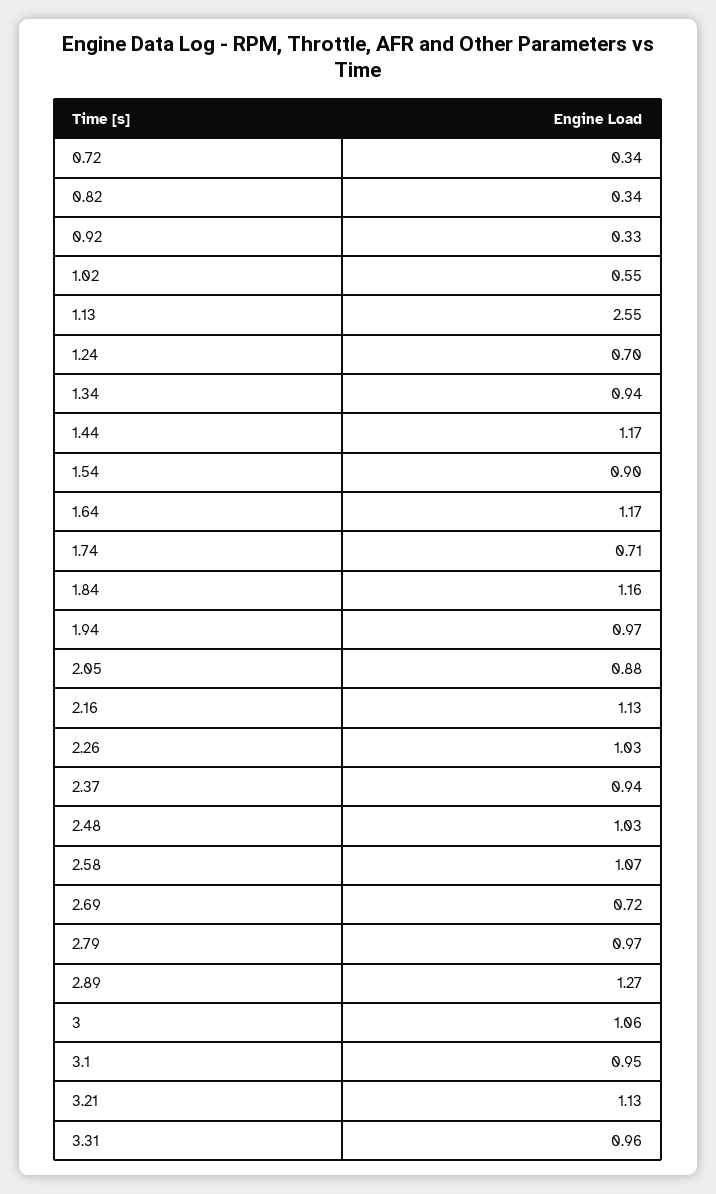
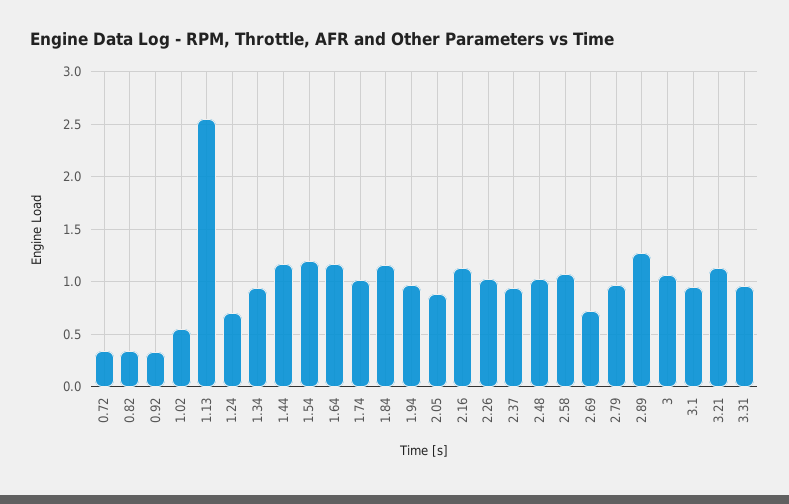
  {
    "0.72": 0.34,
    "0.82": 0.34,
    "0.92": 0.33,
    "1.02": 0.55,
    "1.13": 2.55,
    "1.24": 0.7,
    "1.34": 0.94,
    "1.44": 1.17,
-   "1.54": 0.9,
+   "1.54": 1.2,
    "1.64": 1.17,
-   "1.74": 0.71,
+   "1.74": 1,
    "1.84": 1.16,
    "1.94": 0.97,
    "2.05": 0.88,
    "2.16": 1.13,
    "2.26": 1.03,
    "2.37": 0.94,
    "2.48": 1.03,
    "2.58": 1.07,
    "2.69": 0.72,
    "2.79": 0.97,
    "2.89": 1.27,
    "3": 1.06,
    "3.1": 0.95,
    "3.21": 1.13,
    "3.31": 0.96
  }

